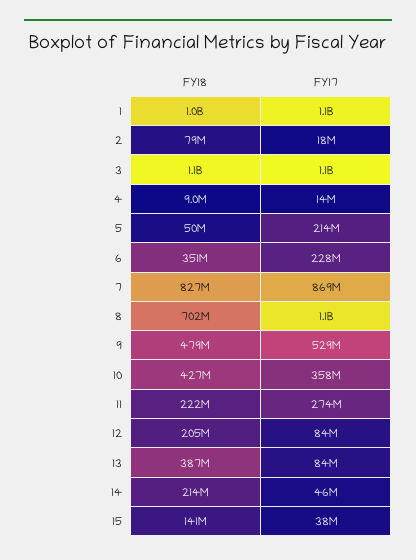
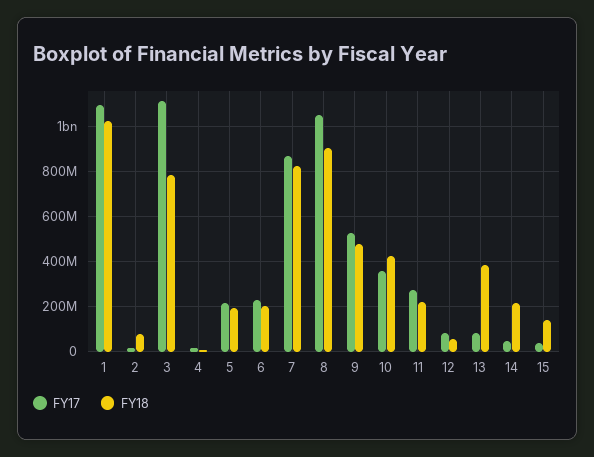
  {
    "FY18": {
      "1": 1000000000,
      "2": 79000000,
-     "3": 1100000000,
+     "3": 800000000,
      "4": 9000000,
-     "5": 50000000,
+     "5": 200000000,
-     "6": 351000000,
+     "6": 200000000,
      "7": 827000000,
-     "8": 702000000,
+     "8": 900000000,
      "9": 479000000,
      "10": 427000000,
      "11": 222000000,
-     "12": 205000000,
+     "12": 50000000,
      "13": 387000000,
      "14": 214000000,
      "15": 141000000
    },
    "FY17": {
      "1": 1100000000,
      "2": 18000000,
      "3": 1100000000,
      "4": 14000000,
      "5": 214000000,
      "6": 228000000,
      "7": 869000000,
      "8": 1100000000,
      "9": 529000000,
      "10": 358000000,
      "11": 274000000,
      "12": 84000000,
      "13": 84000000,
      "14": 46000000,
      "15": 38000000
    }
  }

